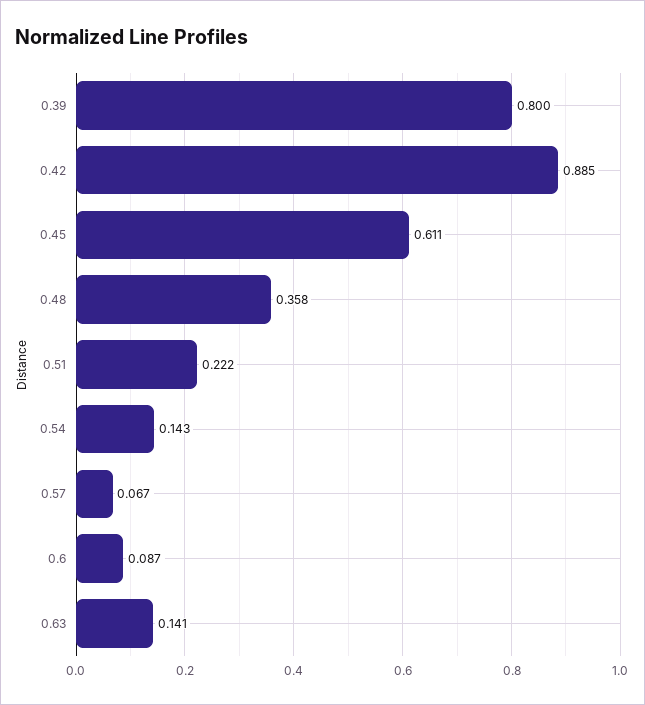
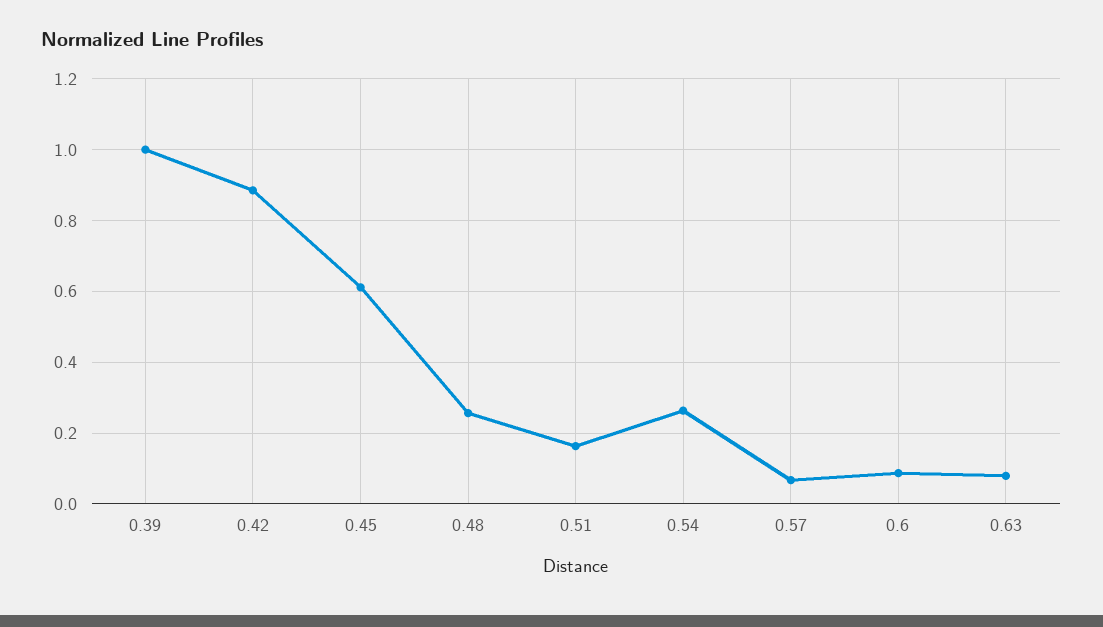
  {
-   "0.39": 0.8,
+   "0.39": 1,
    "0.42": 0.885,
    "0.45": 0.611,
-   "0.48": 0.358,
+   "0.48": 0.26,
-   "0.51": 0.222,
+   "0.51": 0.16,
-   "0.54": 0.143,
+   "0.54": 0.26,
    "0.57": 0.067,
    "0.6": 0.087,
-   "0.63": 0.141
+   "0.63": 0.08
  }

